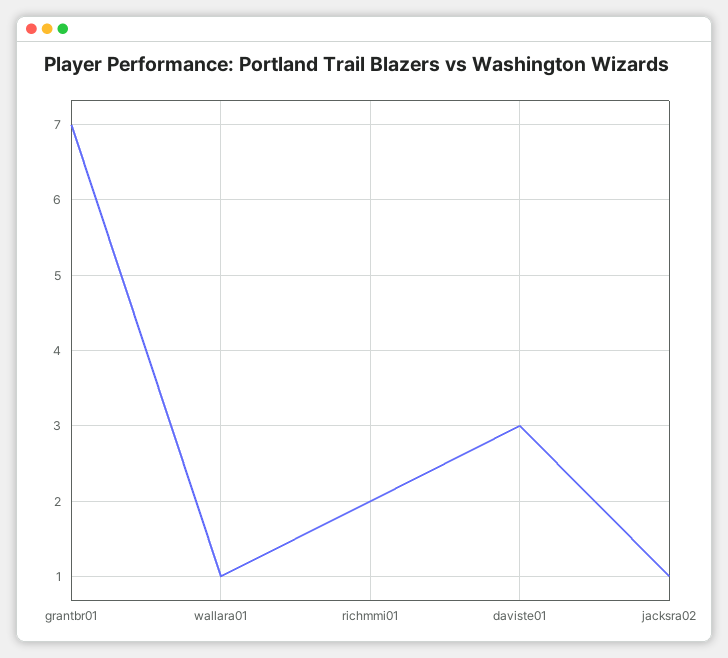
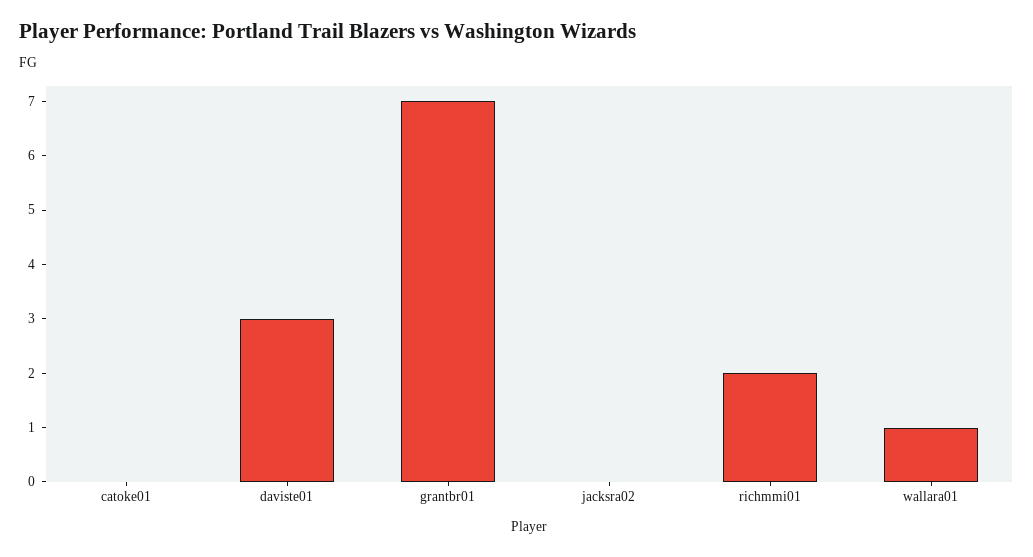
  {
    "grantbr01": 7,
    "wallara01": 1,
    "richmmi01": 2,
    "daviste01": 3,
-   "jacksra02": 1
+   "jacksra02": 0,
+   "catoke01": 0
  }

